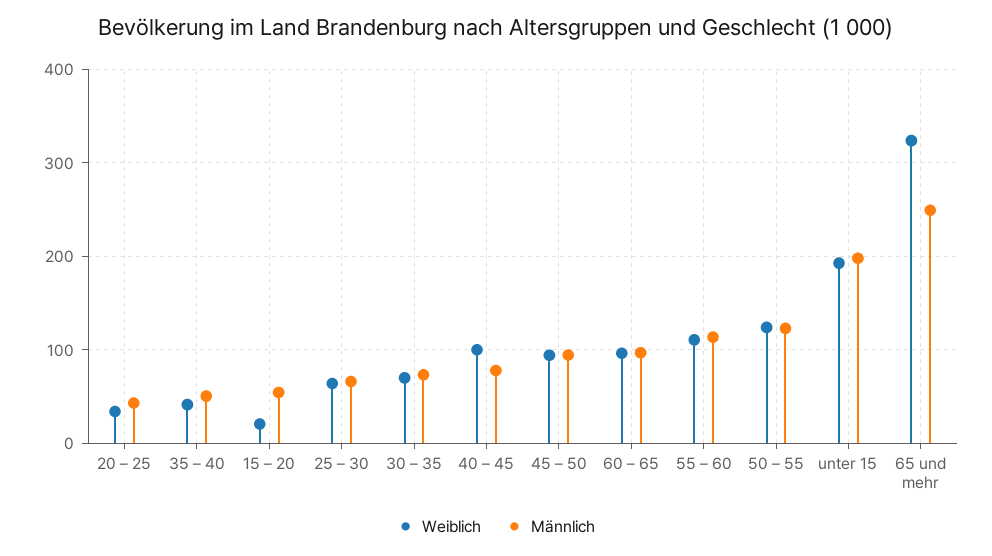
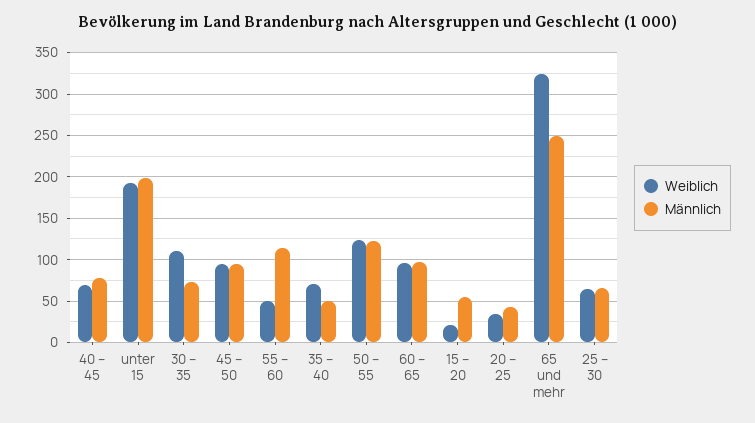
  {
    "Weiblich": {
      "20 – 25": 30,
-     "35 – 40": 40,
+     "35 – 40": 70,
      "15 – 20": 20,
      "25 – 30": 60,
-     "30 – 35": 70,
+     "30 – 35": 110,
-     "40 – 45": 100,
+     "40 – 45": 70,
      "45 – 50": 90,
      "60 – 65": 100,
-     "55 – 60": 110,
+     "55 – 60": 50,
      "50 – 55": 120,
      "unter 15": 190,
      "65 und mehr": 320
    },
    "Männlich": {
      "20 – 25": 40,
      "35 – 40": 50,
      "15 – 20": 50,
      "25 – 30": 70,
      "30 – 35": 70,
      "40 – 45": 80,
      "45 – 50": 90,
      "60 – 65": 100,
      "55 – 60": 110,
      "50 – 55": 120,
      "unter 15": 200,
      "65 und mehr": 250
    }
  }

